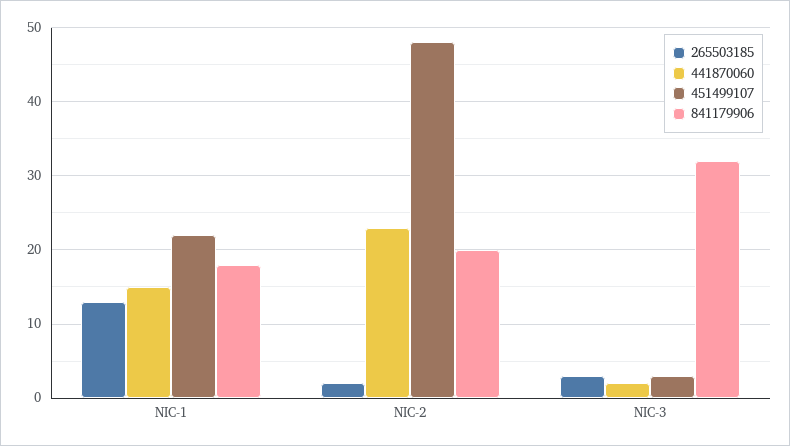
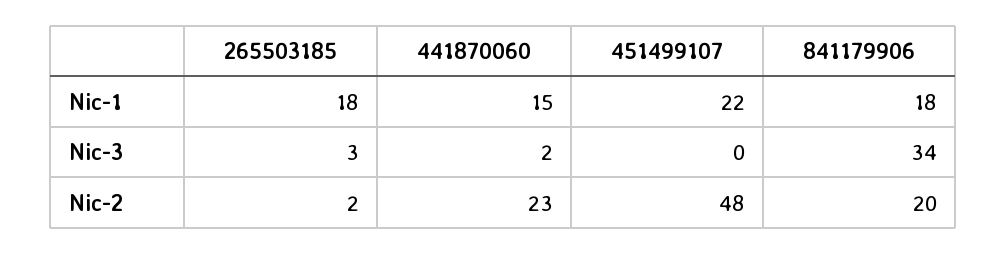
  {
    "265503185": {
-     "NIC-1": 13,
+     "NIC-1": 18,
      "NIC-2": 2,
      "NIC-3": 3
    },
    "441870060": {
      "NIC-1": 15,
      "NIC-2": 23,
      "NIC-3": 2
    },
    "451499107": {
      "NIC-1": 22,
      "NIC-2": 48,
-     "NIC-3": 3
+     "NIC-3": 0
    },
    "841179906": {
      "NIC-1": 18,
      "NIC-2": 20,
-     "NIC-3": 32
+     "NIC-3": 34
    }
  }

